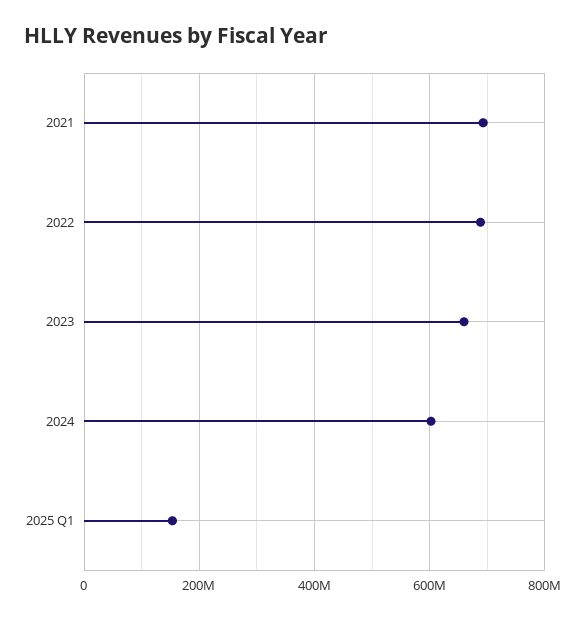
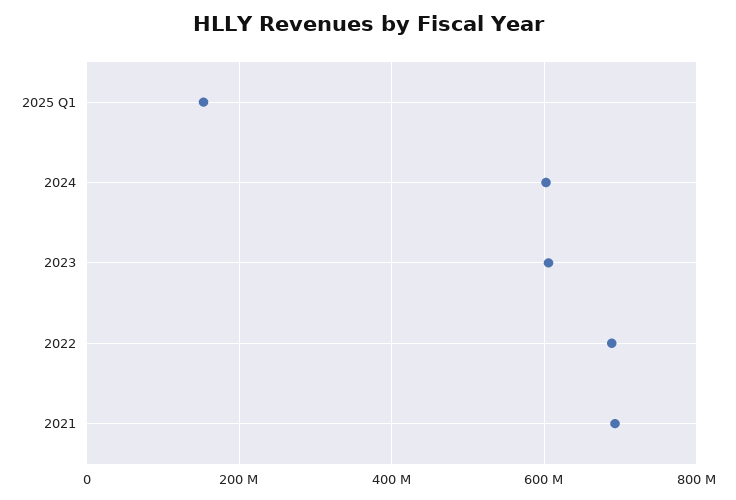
  {
    "2021": 700000000,
    "2022": 680000000,
-   "2023": 660000000,
+   "2023": 600000000,
    "2024": 600000000,
    "2025 Q1": 160000000
  }

